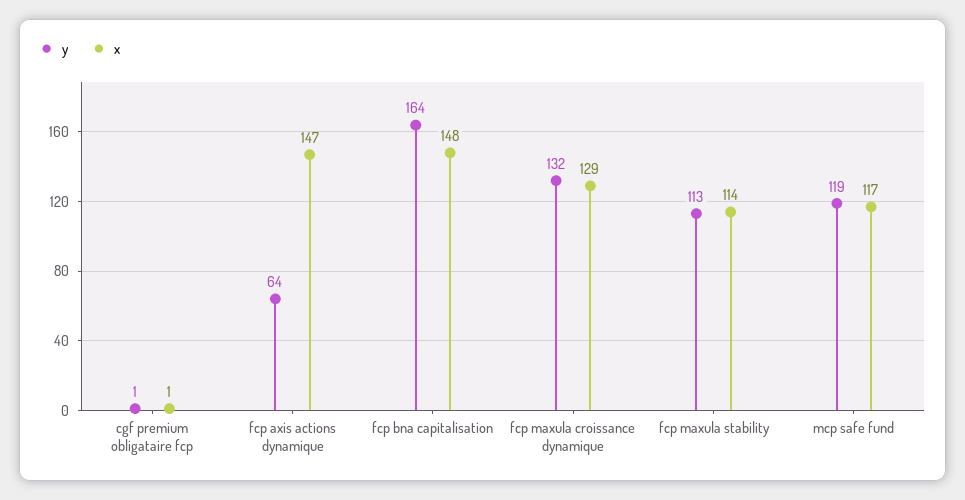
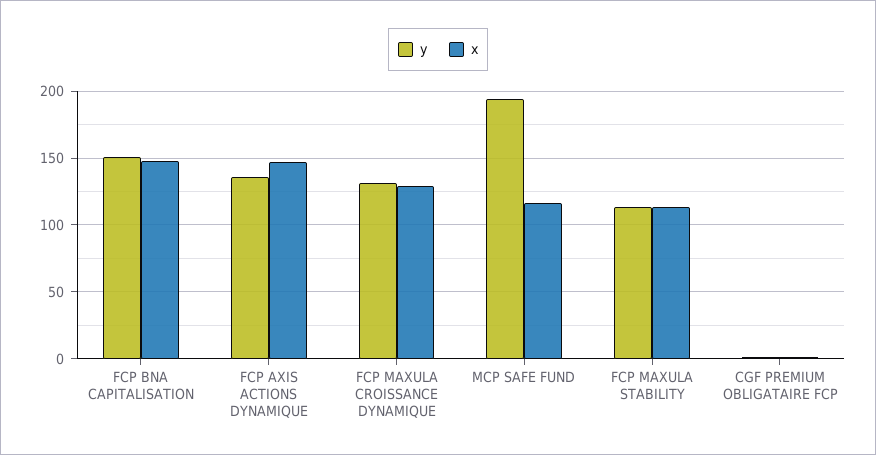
  {
    "y": {
      "cgf premium obligataire fcp": 1,
-     "fcp axis actions dynamique": 64,
+     "fcp axis actions dynamique": 135,
-     "fcp bna capitalisation": 164,
+     "fcp bna capitalisation": 150,
      "fcp maxula croissance dynamique": 132,
      "fcp maxula stability": 113,
-     "mcp safe fund": 119
+     "mcp safe fund": 195
    },
    "x": {
      "cgf premium obligataire fcp": 1,
      "fcp axis actions dynamique": 147,
      "fcp bna capitalisation": 148,
      "fcp maxula croissance dynamique": 129,
      "fcp maxula stability": 114,
      "mcp safe fund": 117
    }
  }

